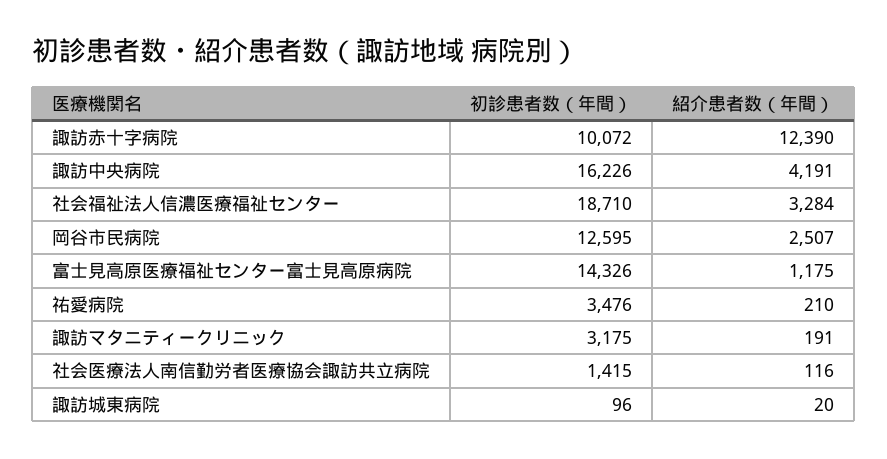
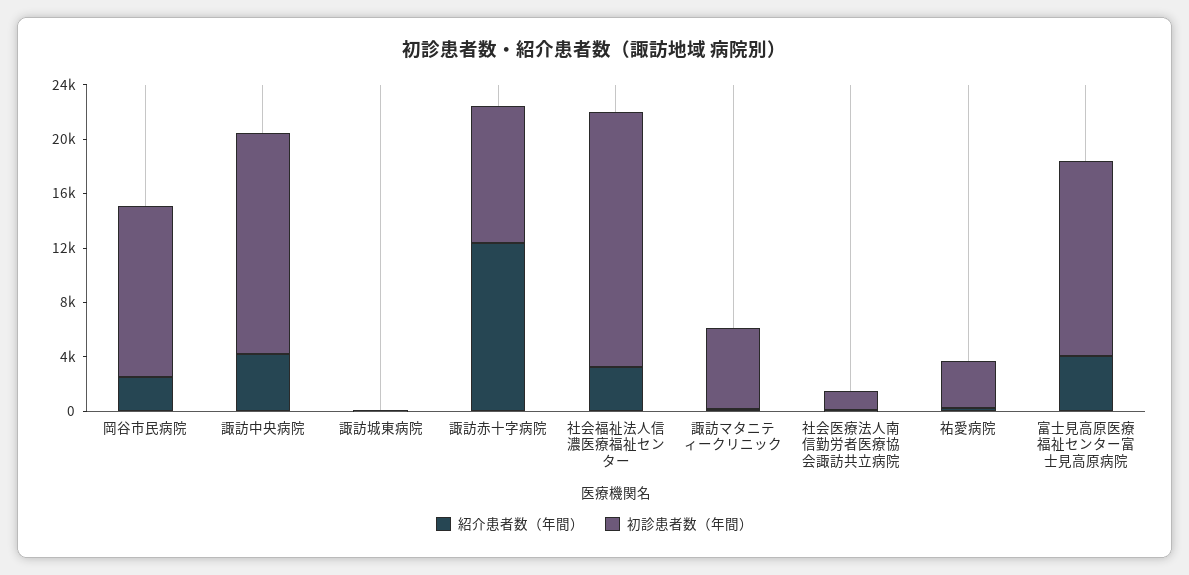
  {
    "初診患者数（年間）": {
      "諏訪赤十字病院": 10072,
      "諏訪中央病院": 16226,
      "社会福祉法人信濃医療福祉センター": 18710,
      "岡谷市民病院": 12595,
      "富士見高原医療福祉センター富士見高原病院": 14326,
      "祐愛病院": 3476,
-     "諏訪マタニティークリニック": 3175,
+     "諏訪マタニティークリニック": 6000,
      "社会医療法人南信勤労者医療協会諏訪共立病院": 1415,
      "諏訪城東病院": 96
    },
    "紹介患者数（年間）": {
      "諏訪赤十字病院": 12390,
      "諏訪中央病院": 4191,
      "社会福祉法人信濃医療福祉センター": 3284,
      "岡谷市民病院": 2507,
-     "富士見高原医療福祉センター富士見高原病院": 1175,
+     "富士見高原医療福祉センター富士見高原病院": 4000,
      "祐愛病院": 210,
      "諏訪マタニティークリニック": 191,
      "社会医療法人南信勤労者医療協会諏訪共立病院": 116,
      "諏訪城東病院": 20
    }
  }

